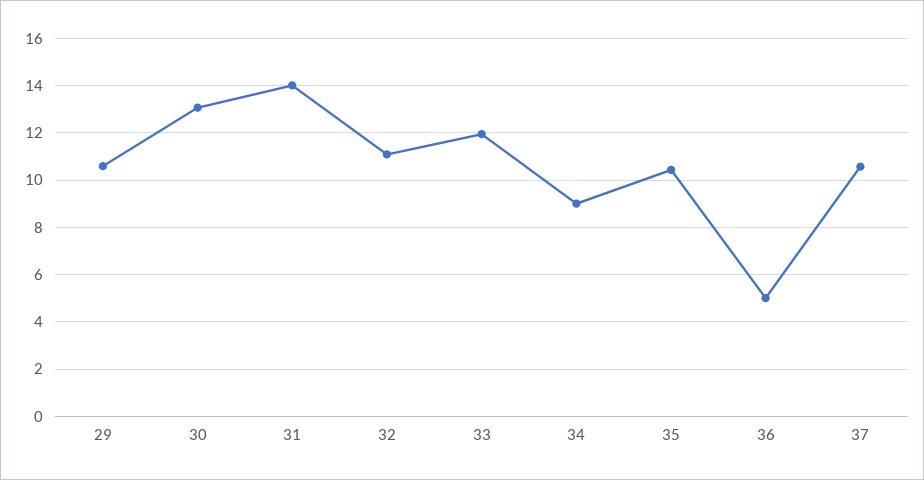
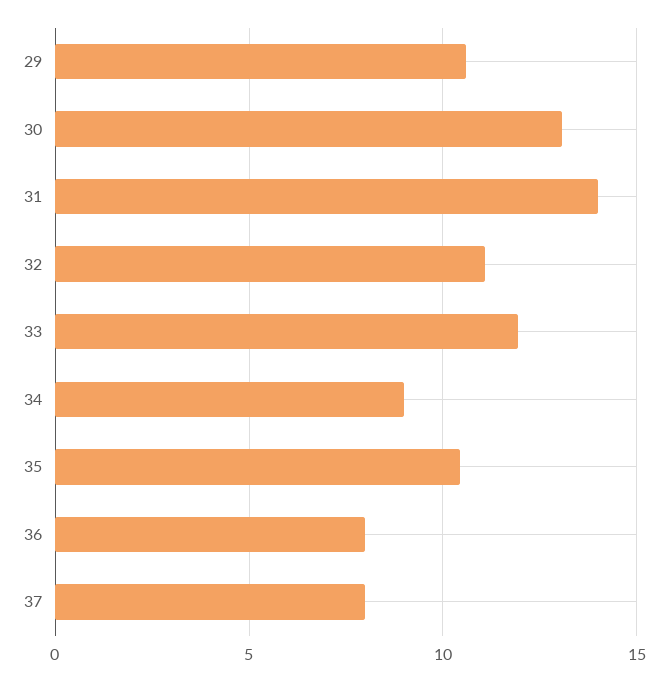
  {
    "29": 10.5,
    "30": 13,
    "31": 14,
    "32": 11,
    "33": 12,
    "34": 9,
    "35": 10.5,
-   "36": 5,
+   "36": 8,
-   "37": 10.5
+   "37": 8
  }

